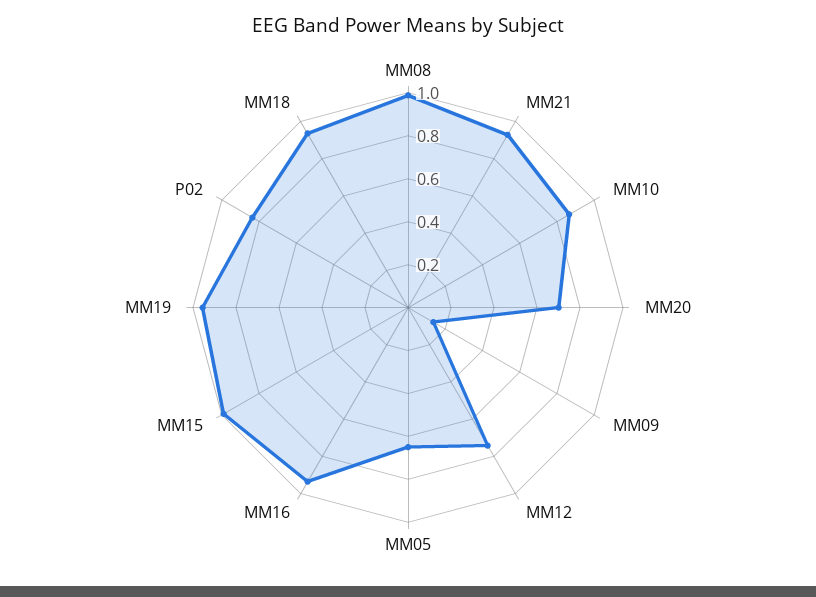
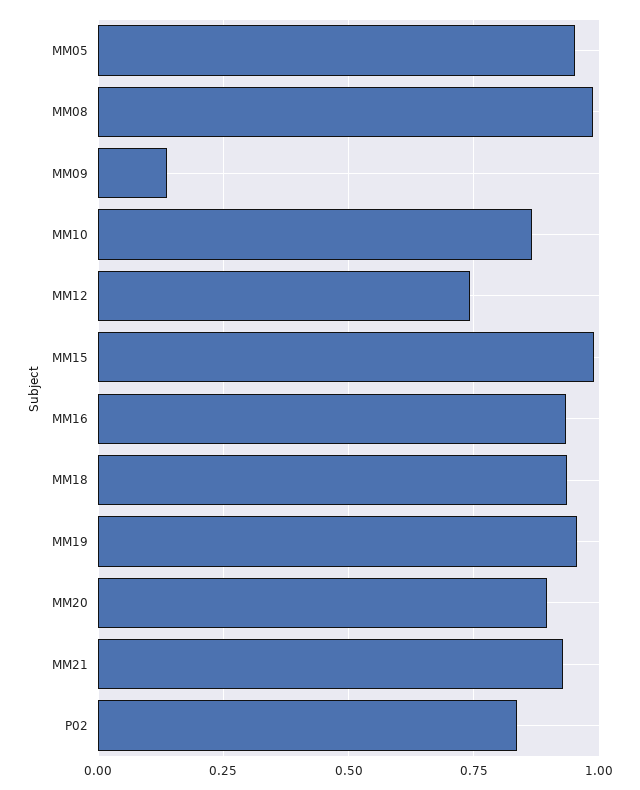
  {
    "MM08": 1,
    "MM21": 0.925,
    "MM10": 0.875,
-   "MM20": 0.7,
+   "MM20": 0.9,
    "MM09": 0.125,
    "MM12": 0.75,
-   "MM05": 0.65,
+   "MM05": 0.95,
    "MM16": 0.925,
    "MM15": 1,
    "MM19": 0.95,
    "P02": 0.825,
    "MM18": 0.925
  }

